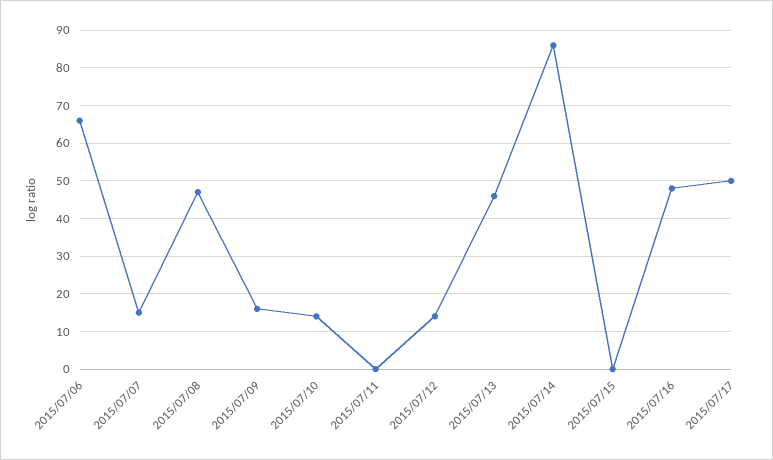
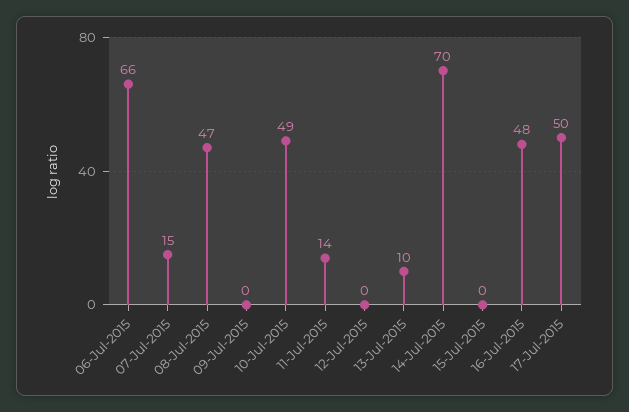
  {
    "2015/07/06": 66,
    "2015/07/07": 15,
    "2015/07/08": 47,
-   "2015/07/09": 15,
+   "2015/07/09": 0,
-   "2015/07/10": 15,
+   "2015/07/10": 49,
-   "2015/07/11": 0,
+   "2015/07/11": 14,
-   "2015/07/12": 15,
+   "2015/07/12": 0,
-   "2015/07/13": 45,
+   "2015/07/13": 10,
-   "2015/07/14": 85,
+   "2015/07/14": 70,
    "2015/07/15": 0,
    "2015/07/16": 48,
    "2015/07/17": 50
  }

